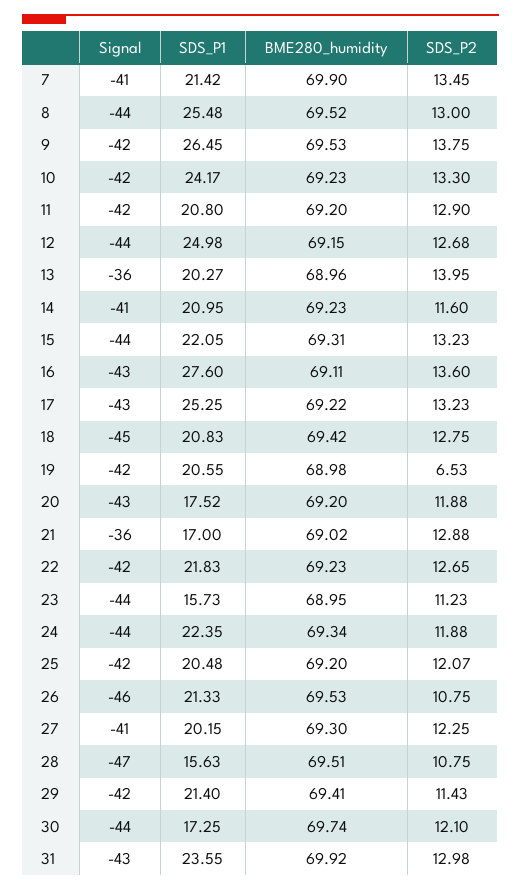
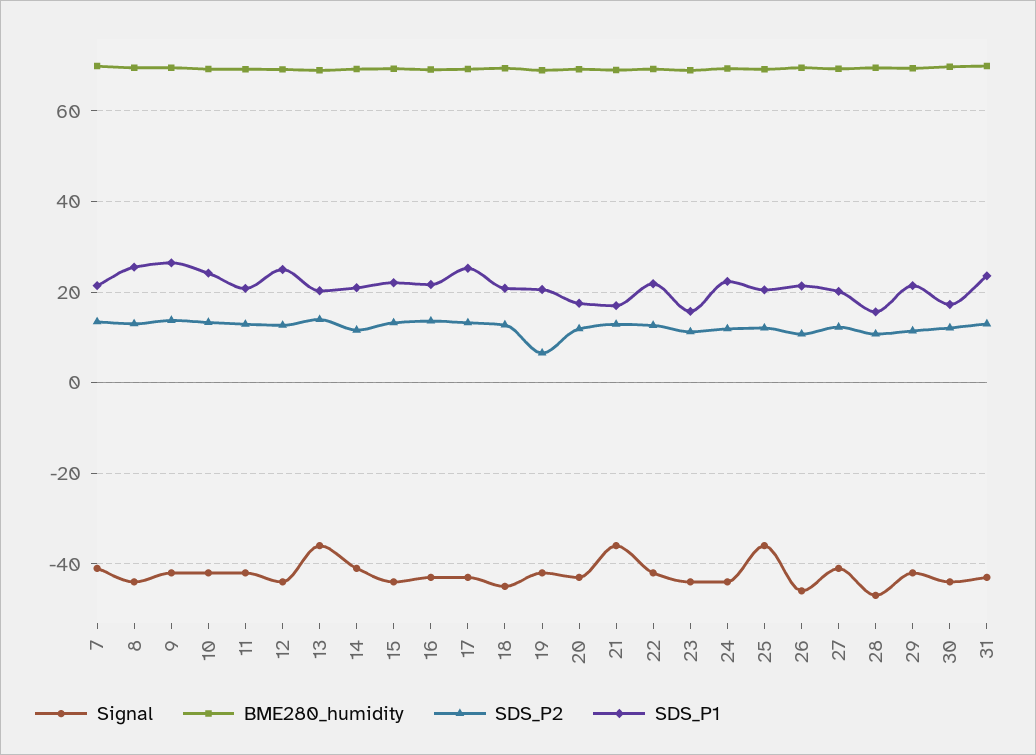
  {
    "Signal": {
      "7": -41,
      "8": -44,
      "9": -42,
      "10": -42,
      "11": -42,
      "12": -44,
      "13": -36,
      "14": -41,
      "15": -44,
      "16": -43,
      "17": -43,
      "18": -45,
      "19": -42,
      "20": -43,
      "21": -36,
      "22": -42,
      "23": -44,
      "24": -44,
-     "25": -42,
+     "25": -36,
      "26": -46,
      "27": -41,
      "28": -47,
      "29": -42,
      "30": -44,
      "31": -43
    },
    "SDS_P1": {
      "7": 21.42,
      "8": 25.48,
      "9": 26.45,
      "10": 24.17,
      "11": 20.8,
      "12": 24.98,
      "13": 20.27,
      "14": 20.95,
      "15": 22.05,
-     "16": 27.6,
+     "16": 22,
      "17": 25.25,
      "18": 20.83,
      "19": 20.55,
      "20": 17.52,
      "21": 17,
      "22": 21.83,
      "23": 15.73,
      "24": 22.35,
      "25": 20.48,
      "26": 21.33,
      "27": 20.15,
      "28": 15.63,
      "29": 21.4,
      "30": 17.25,
      "31": 23.55
    },
    "BME280_humidity": {
      "7": 69.9,
      "8": 69.52,
      "9": 69.53,
      "10": 69.23,
      "11": 69.2,
      "12": 69.15,
      "13": 68.96,
      "14": 69.23,
      "15": 69.31,
      "16": 69.11,
      "17": 69.22,
      "18": 69.42,
      "19": 68.98,
      "20": 69.2,
      "21": 69.02,
      "22": 69.23,
      "23": 68.95,
      "24": 69.34,
      "25": 69.2,
      "26": 69.53,
      "27": 69.3,
      "28": 69.51,
      "29": 69.41,
      "30": 69.74,
      "31": 69.92
    },
    "SDS_P2": {
      "7": 13.45,
      "8": 13,
      "9": 13.75,
      "10": 13.3,
      "11": 12.9,
      "12": 12.68,
      "13": 13.95,
      "14": 11.6,
      "15": 13.23,
      "16": 13.6,
      "17": 13.23,
      "18": 12.75,
      "19": 6.53,
      "20": 11.88,
      "21": 12.88,
      "22": 12.65,
      "23": 11.23,
      "24": 11.88,
      "25": 12.07,
      "26": 10.75,
      "27": 12.25,
      "28": 10.75,
      "29": 11.43,
      "30": 12.1,
      "31": 12.98
    }
  }

